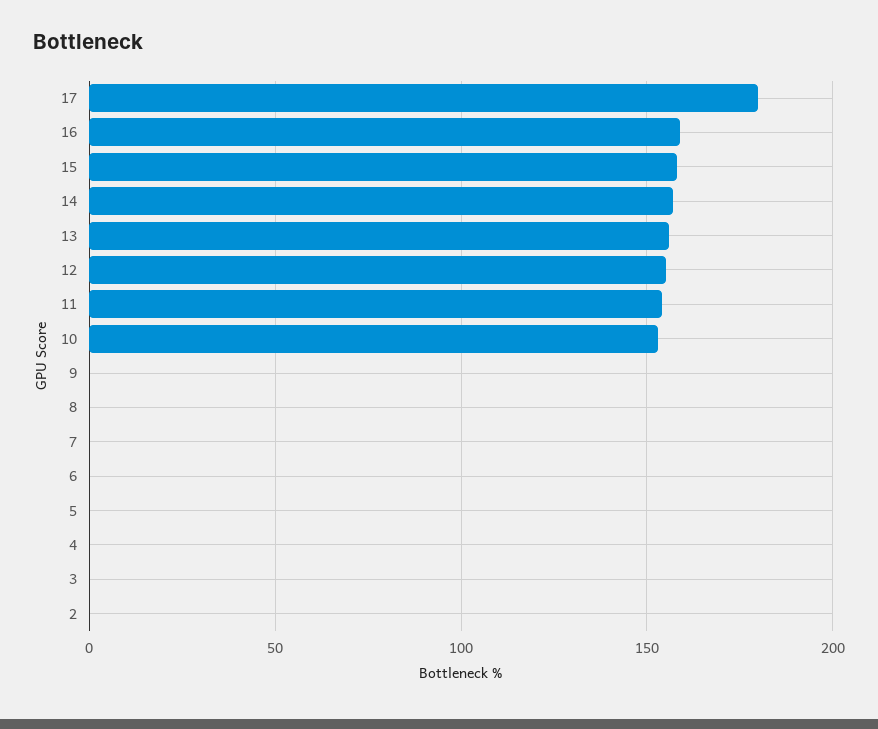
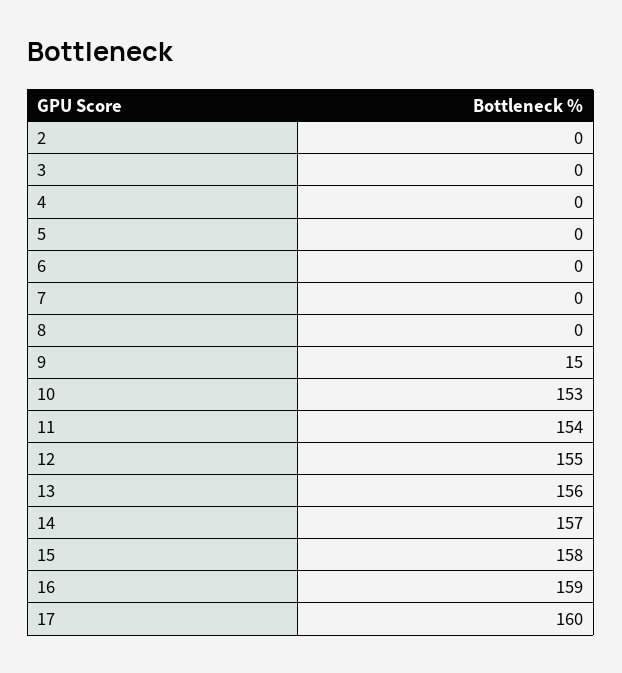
  {
-   "17": 180,
+   "17": 160,
    "16": 159,
    "15": 158,
    "14": 157,
    "13": 156,
    "12": 155,
    "11": 154,
    "10": 153,
-   "9": 0,
+   "9": 15,
    "8": 0,
    "7": 0,
    "6": 0,
    "5": 0,
    "4": 0,
    "3": 0,
    "2": 0
  }

